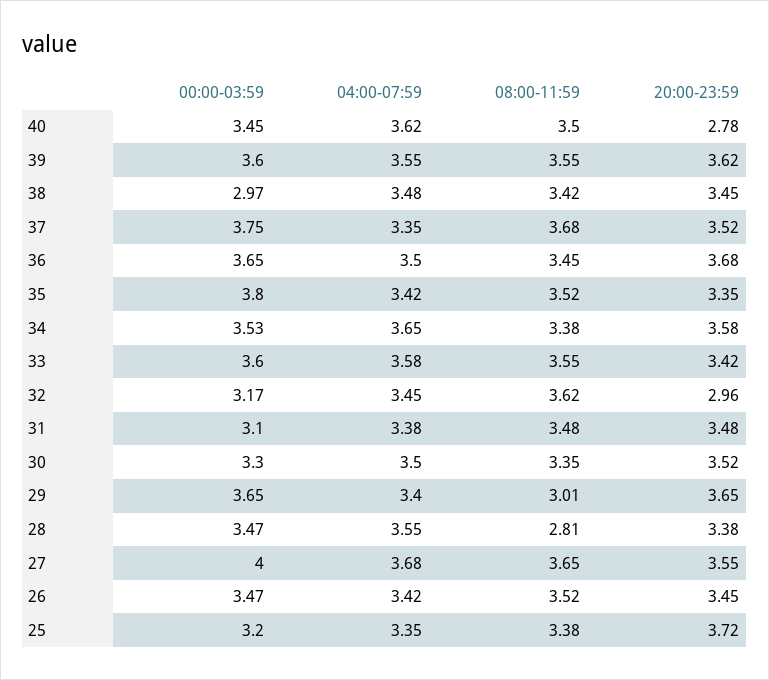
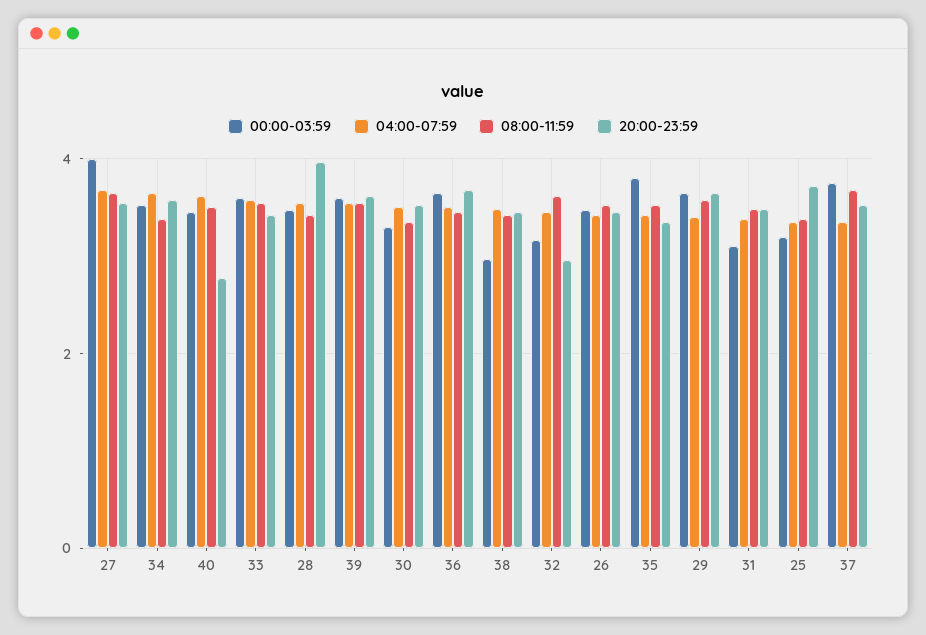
  {
    "00:00-03:59": {
      "40": 3.45,
      "39": 3.6,
      "38": 2.97,
      "37": 3.75,
      "36": 3.65,
      "35": 3.8,
      "34": 3.53,
      "33": 3.6,
      "32": 3.17,
      "31": 3.1,
      "30": 3.3,
      "29": 3.65,
      "28": 3.47,
      "27": 4,
      "26": 3.47,
      "25": 3.2
    },
    "04:00-07:59": {
      "40": 3.62,
      "39": 3.55,
      "38": 3.48,
      "37": 3.35,
      "36": 3.5,
      "35": 3.42,
      "34": 3.65,
      "33": 3.58,
      "32": 3.45,
      "31": 3.38,
      "30": 3.5,
      "29": 3.4,
      "28": 3.55,
      "27": 3.68,
      "26": 3.42,
      "25": 3.35
    },
    "08:00-11:59": {
      "40": 3.5,
      "39": 3.55,
      "38": 3.42,
      "37": 3.68,
      "36": 3.45,
      "35": 3.52,
      "34": 3.38,
      "33": 3.55,
      "32": 3.62,
      "31": 3.48,
      "30": 3.35,
-     "29": 3.01,
+     "29": 3.6,
-     "28": 2.81,
+     "28": 3.4,
      "27": 3.65,
      "26": 3.52,
      "25": 3.38
    },
    "20:00-23:59": {
      "40": 2.78,
      "39": 3.62,
      "38": 3.45,
      "37": 3.52,
      "36": 3.68,
      "35": 3.35,
      "34": 3.58,
      "33": 3.42,
      "32": 2.96,
      "31": 3.48,
      "30": 3.52,
      "29": 3.65,
-     "28": 3.38,
+     "28": 4,
      "27": 3.55,
      "26": 3.45,
      "25": 3.72
    }
  }

